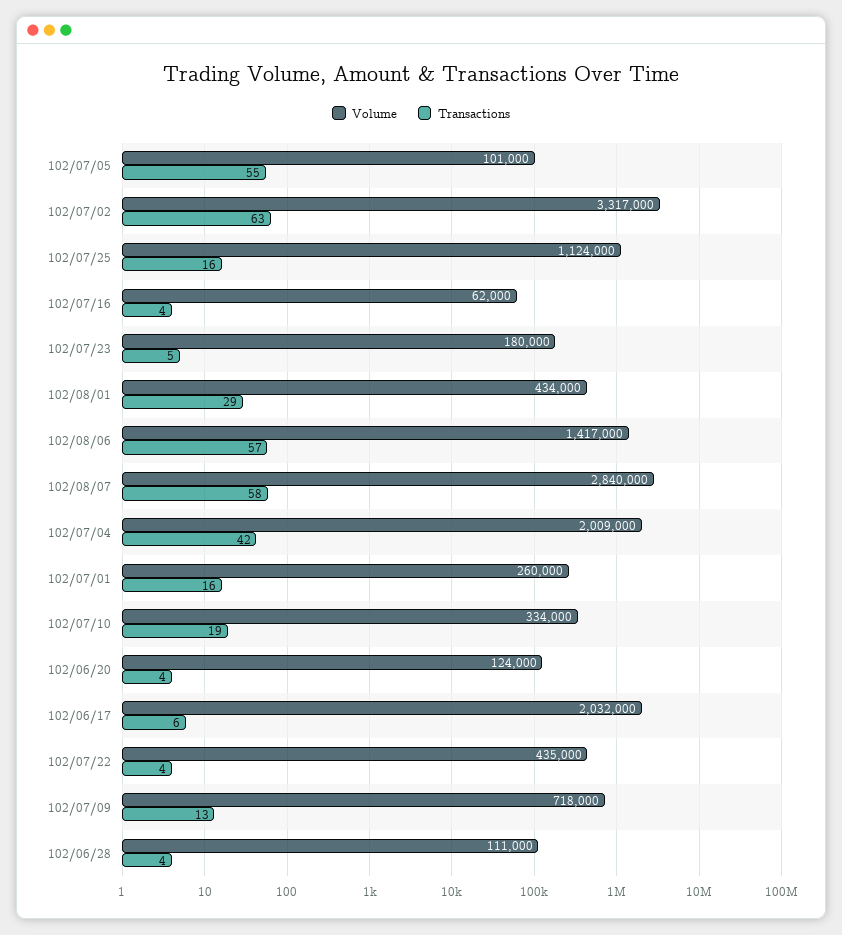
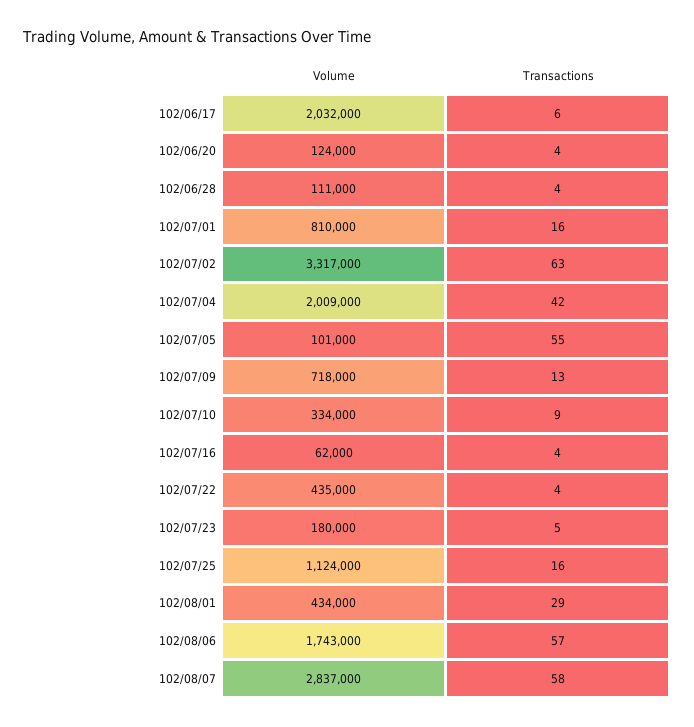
  {
    "Volume": {
      "102/07/05": 101000,
      "102/07/02": 3317000,
      "102/07/25": 1124000,
      "102/07/16": 62000,
      "102/07/23": 180000,
      "102/08/01": 434000,
-     "102/08/06": 1417000,
+     "102/08/06": 1743000,
-     "102/08/07": 2840000,
+     "102/08/07": 2837000,
      "102/07/04": 2009000,
-     "102/07/01": 260000,
+     "102/07/01": 810000,
      "102/07/10": 334000,
      "102/06/20": 124000,
      "102/06/17": 2032000,
      "102/07/22": 435000,
      "102/07/09": 718000,
      "102/06/28": 111000
    },
    "Transactions": {
      "102/07/05": 55,
      "102/07/02": 63,
      "102/07/25": 16,
      "102/07/16": 4,
      "102/07/23": 5,
      "102/08/01": 29,
      "102/08/06": 57,
      "102/08/07": 58,
      "102/07/04": 42,
      "102/07/01": 16,
-     "102/07/10": 19,
+     "102/07/10": 9,
      "102/06/20": 4,
      "102/06/17": 6,
      "102/07/22": 4,
      "102/07/09": 13,
      "102/06/28": 4
    }
  }

